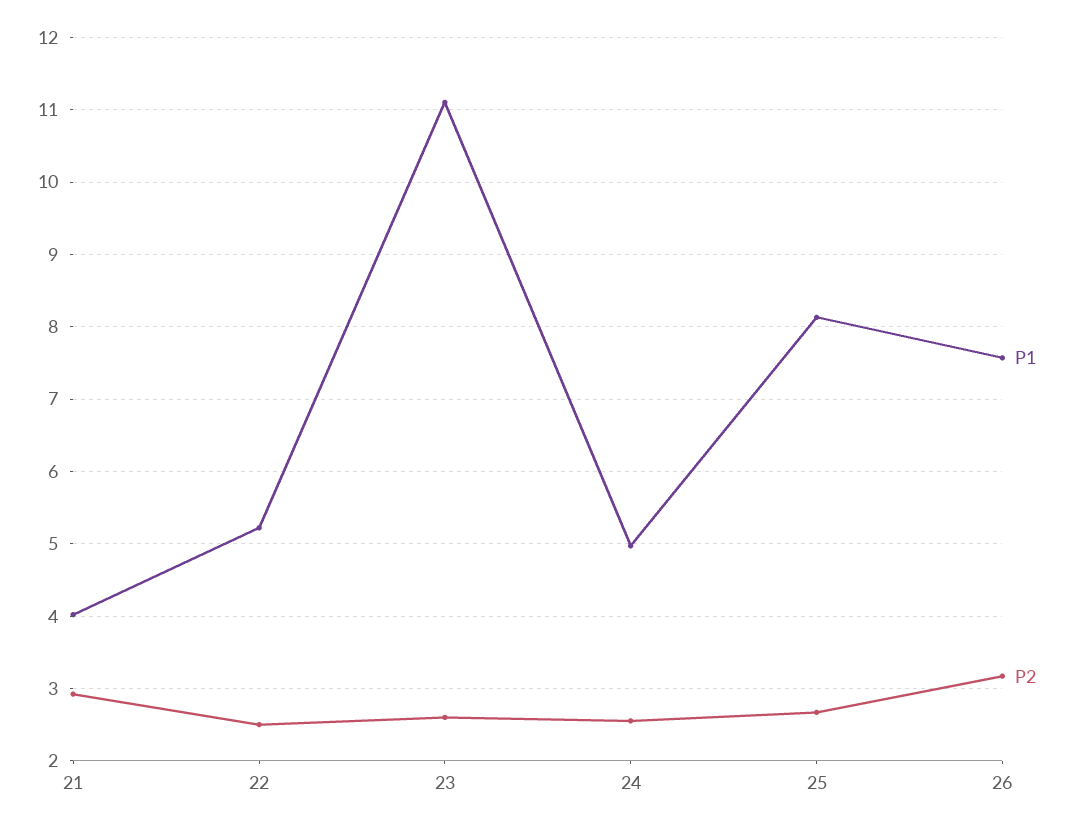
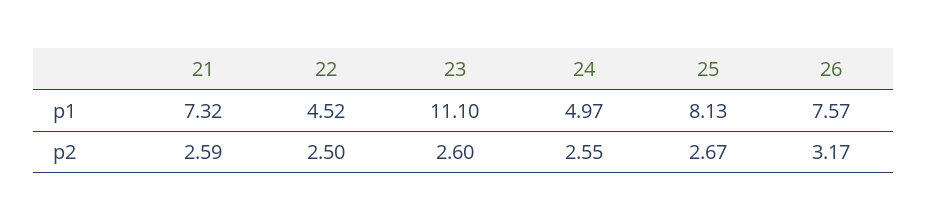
  {
    "P1": {
-     "21": 4,
+     "21": 7.32,
-     "22": 5.2,
+     "22": 4.52,
      "23": 11.1,
      "24": 4.97,
      "25": 8.13,
      "26": 7.57
    },
    "P2": {
-     "21": 2.9,
+     "21": 2.59,
      "22": 2.5,
      "23": 2.6,
      "24": 2.55,
      "25": 2.67,
      "26": 3.17
    }
  }

